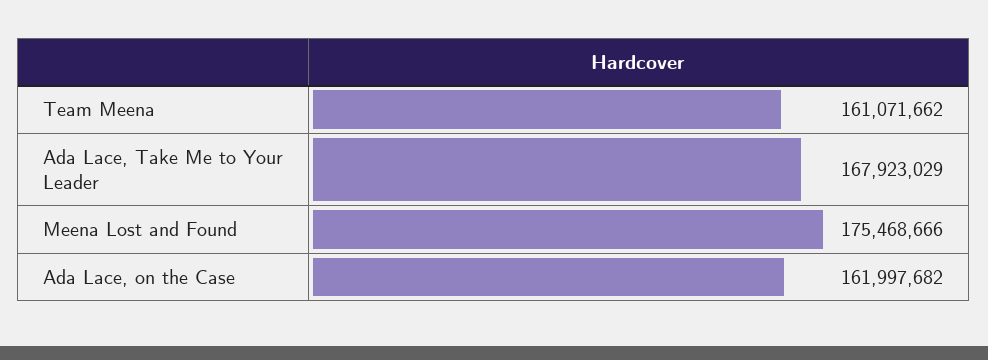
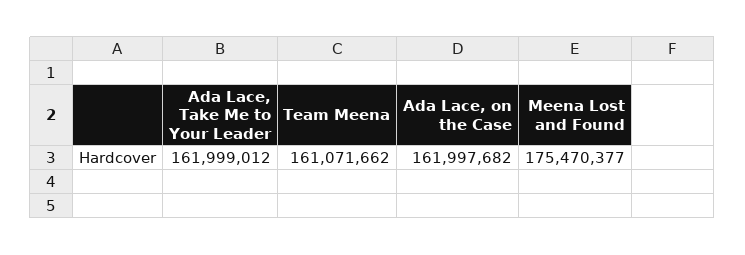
  {
    "Team Meena": 161071662,
-   "Ada Lace, Take Me to Your Leader": 167923029,
+   "Ada Lace, Take Me to Your Leader": 161999012,
-   "Meena Lost and Found": 175468666,
+   "Meena Lost and Found": 175470377,
    "Ada Lace, on the Case": 161997682
  }

